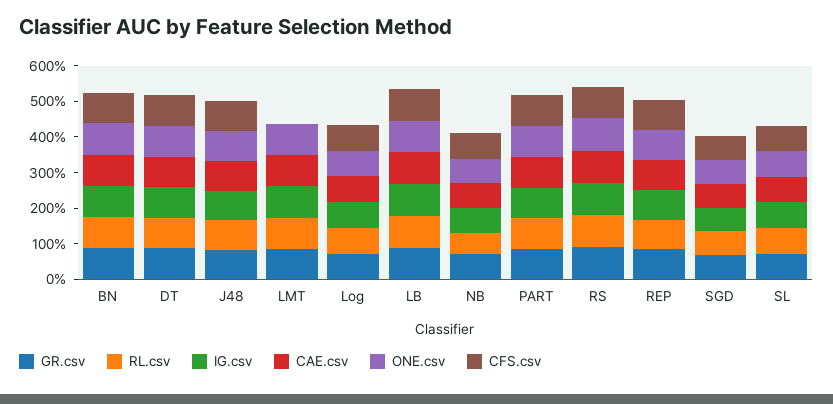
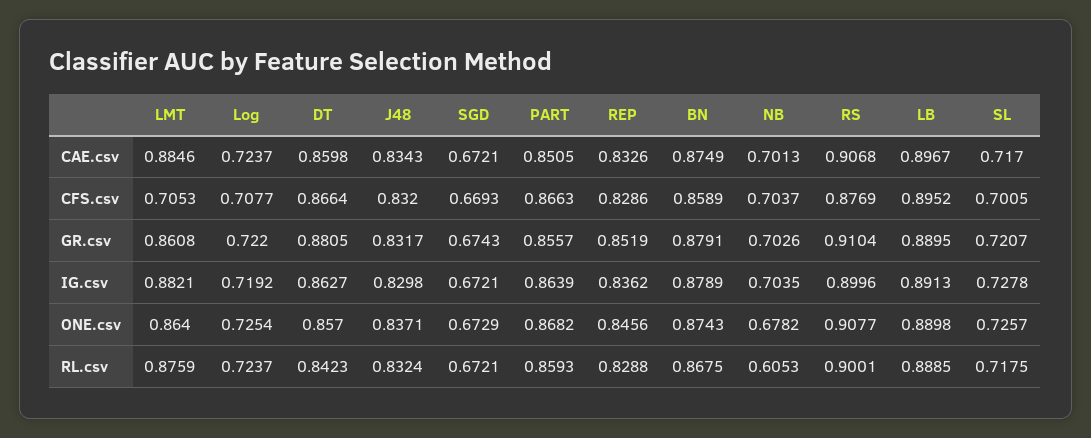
  {
    "GR.csv": {
      "BN": 0.8791,
      "DT": 0.8805,
      "J48": 0.8317,
      "LMT": 0.8608,
      "Log": 0.722,
      "LB": 0.8895,
      "NB": 0.7026,
      "PART": 0.8557,
      "RS": 0.9104,
      "REP": 0.8519,
      "SGD": 0.6743,
      "SL": 0.7207
    },
    "RL.csv": {
      "BN": 0.8675,
      "DT": 0.8423,
      "J48": 0.8324,
      "LMT": 0.8759,
      "Log": 0.7237,
      "LB": 0.8885,
      "NB": 0.6053,
      "PART": 0.8593,
      "RS": 0.9001,
      "REP": 0.8288,
      "SGD": 0.6721,
      "SL": 0.7175
    },
    "IG.csv": {
      "BN": 0.8789,
      "DT": 0.8627,
      "J48": 0.8298,
      "LMT": 0.8821,
      "Log": 0.7192,
      "LB": 0.8913,
      "NB": 0.7035,
      "PART": 0.8639,
      "RS": 0.8996,
      "REP": 0.8362,
      "SGD": 0.6721,
      "SL": 0.7278
    },
    "CAE.csv": {
      "BN": 0.8749,
      "DT": 0.8598,
      "J48": 0.8343,
      "LMT": 0.8846,
      "Log": 0.7237,
      "LB": 0.8967,
      "NB": 0.7013,
      "PART": 0.8505,
      "RS": 0.9068,
      "REP": 0.8326,
      "SGD": 0.6721,
      "SL": 0.717
    },
    "ONE.csv": {
      "BN": 0.8743,
      "DT": 0.857,
      "J48": 0.8371,
      "LMT": 0.864,
      "Log": 0.7254,
      "LB": 0.8898,
      "NB": 0.6782,
      "PART": 0.8682,
      "RS": 0.9077,
      "REP": 0.8456,
      "SGD": 0.6729,
      "SL": 0.7257
    },
    "CFS.csv": {
      "BN": 0.8589,
      "DT": 0.8664,
      "J48": 0.832,
-     "LMT": 0,
+     "LMT": 0.7053,
      "Log": 0.7077,
      "LB": 0.8952,
      "NB": 0.7037,
      "PART": 0.8663,
      "RS": 0.8769,
      "REP": 0.8286,
      "SGD": 0.6693,
      "SL": 0.7005
    }
  }

